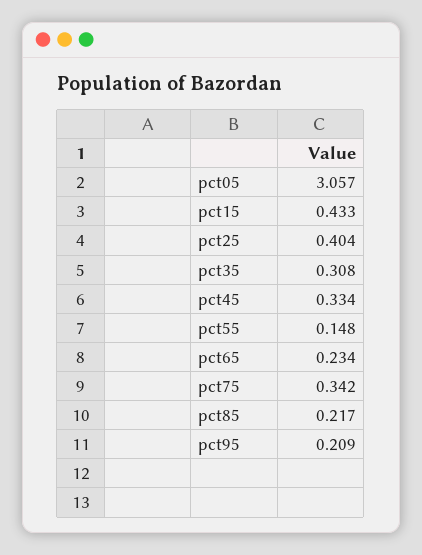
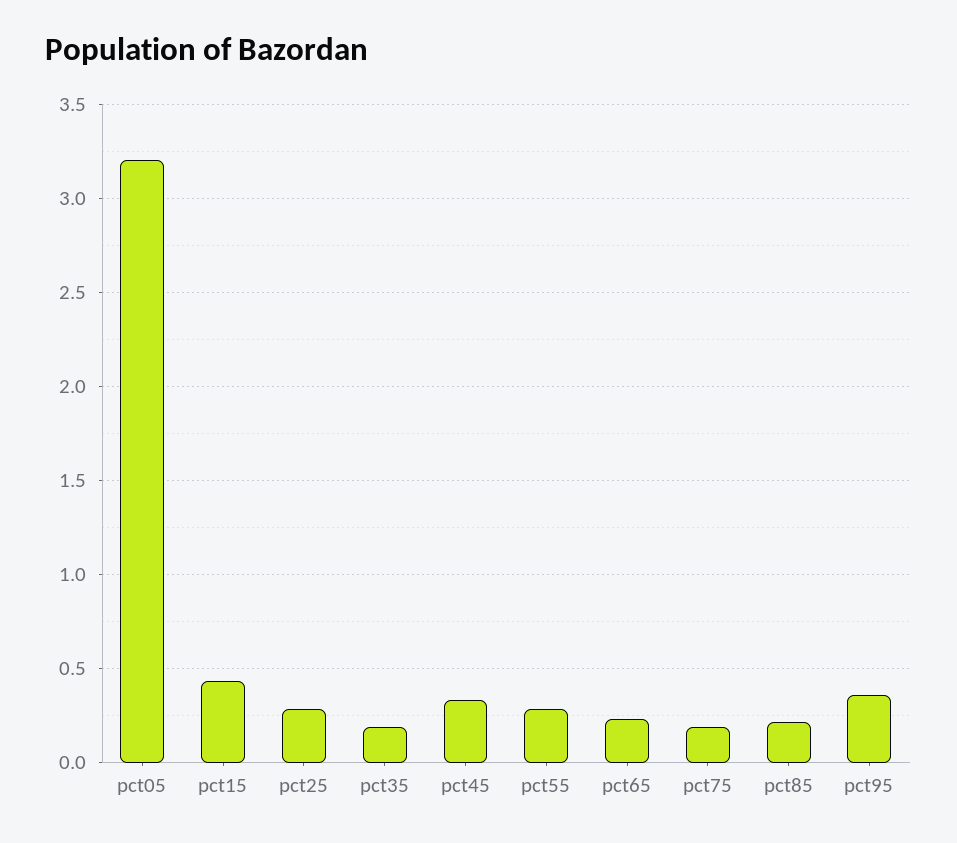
  {
-   "pct05": 3.057,
+   "pct05": 3.2,
    "pct15": 0.433,
-   "pct25": 0.404,
+   "pct25": 0.3,
-   "pct35": 0.308,
+   "pct35": 0.2,
    "pct45": 0.334,
-   "pct55": 0.148,
+   "pct55": 0.3,
    "pct65": 0.234,
-   "pct75": 0.342,
+   "pct75": 0.2,
    "pct85": 0.217,
-   "pct95": 0.209
+   "pct95": 0.35
  }

